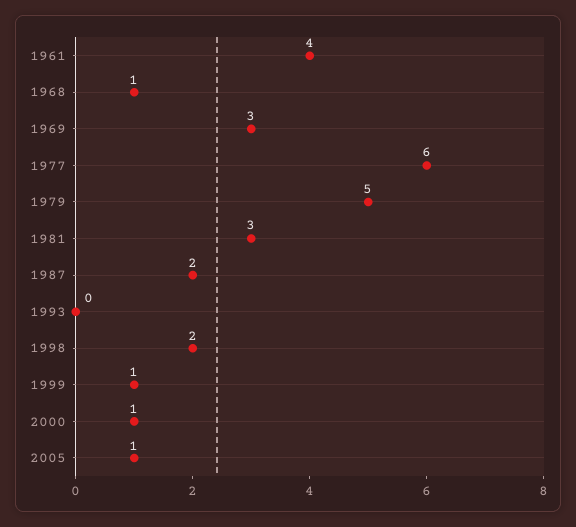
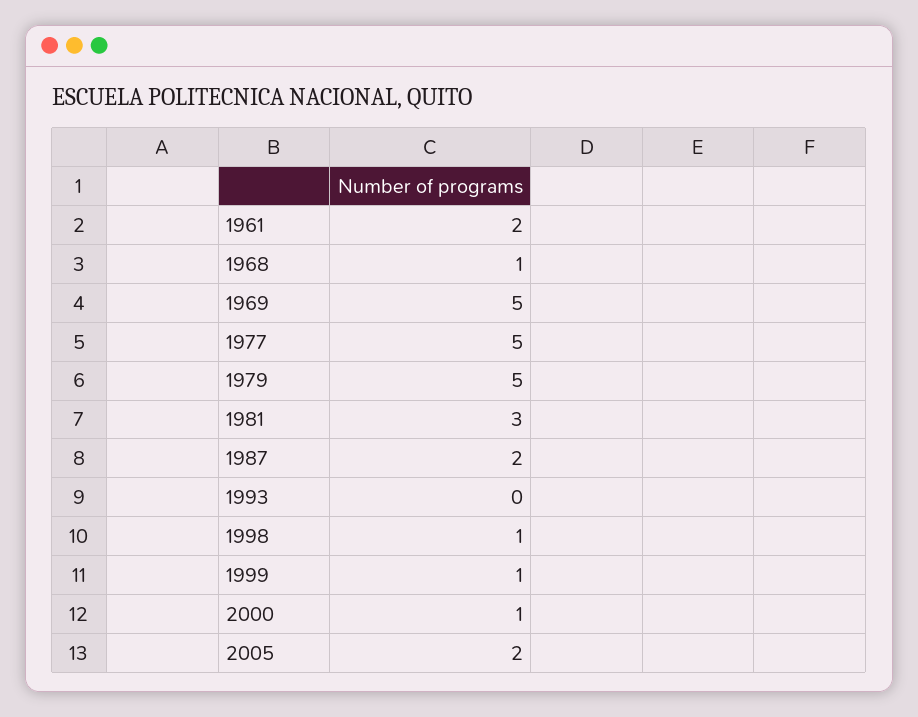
  {
-   "1961": 4,
+   "1961": 2,
    "1968": 1,
-   "1969": 3,
+   "1969": 5,
-   "1977": 6,
+   "1977": 5,
    "1979": 5,
    "1981": 3,
    "1987": 2,
    "1993": 0,
-   "1998": 2,
+   "1998": 1,
    "1999": 1,
    "2000": 1,
-   "2005": 1
+   "2005": 2
  }

